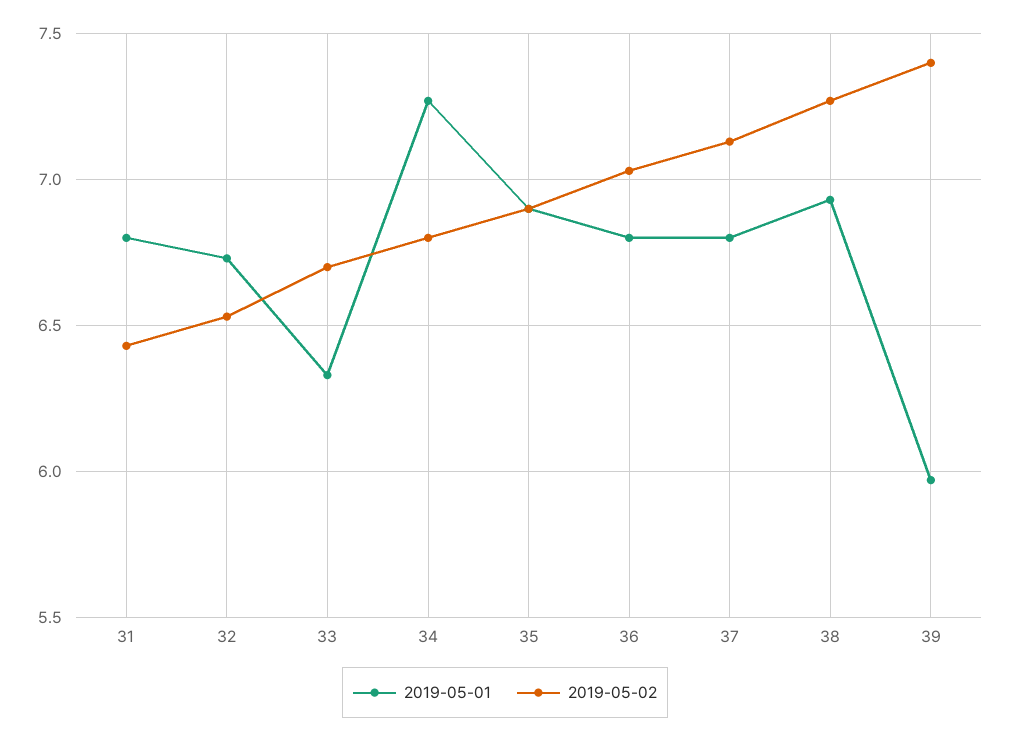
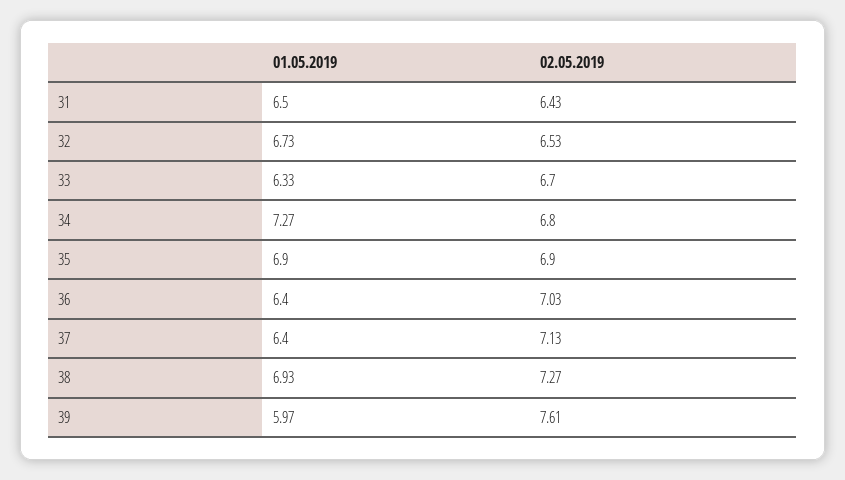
  {
    "2019-05-01": {
-     "31": 6.8,
+     "31": 6.5,
      "32": 6.73,
      "33": 6.33,
      "34": 7.27,
      "35": 6.9,
-     "36": 6.8,
+     "36": 6.4,
-     "37": 6.8,
+     "37": 6.4,
      "38": 6.93,
      "39": 5.97
    },
    "2019-05-02": {
      "31": 6.43,
      "32": 6.53,
      "33": 6.7,
      "34": 6.8,
      "35": 6.9,
      "36": 7.03,
      "37": 7.13,
      "38": 7.27,
-     "39": 7.4
+     "39": 7.61
    }
  }

